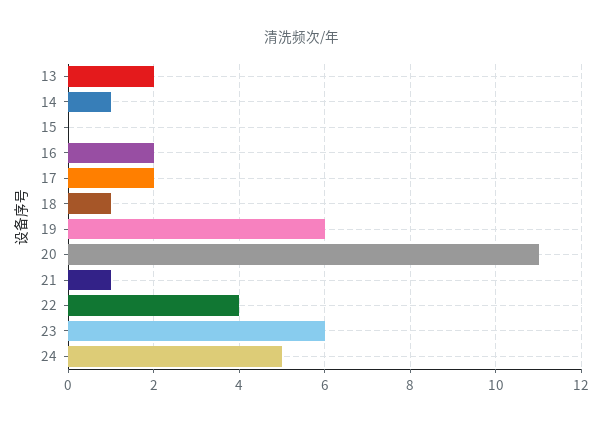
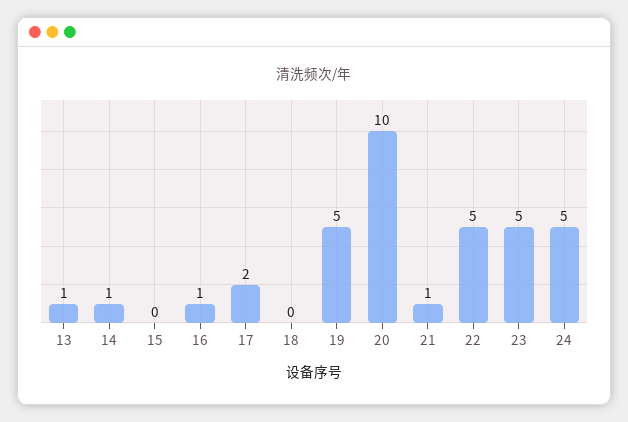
  {
-   "13": 2,
+   "13": 1,
    "14": 1,
    "15": 0,
-   "16": 2,
+   "16": 1,
    "17": 2,
-   "18": 1,
+   "18": 0,
-   "19": 6,
+   "19": 5,
-   "20": 11,
+   "20": 10,
    "21": 1,
-   "22": 4,
+   "22": 5,
-   "23": 6,
+   "23": 5,
    "24": 5
  }

